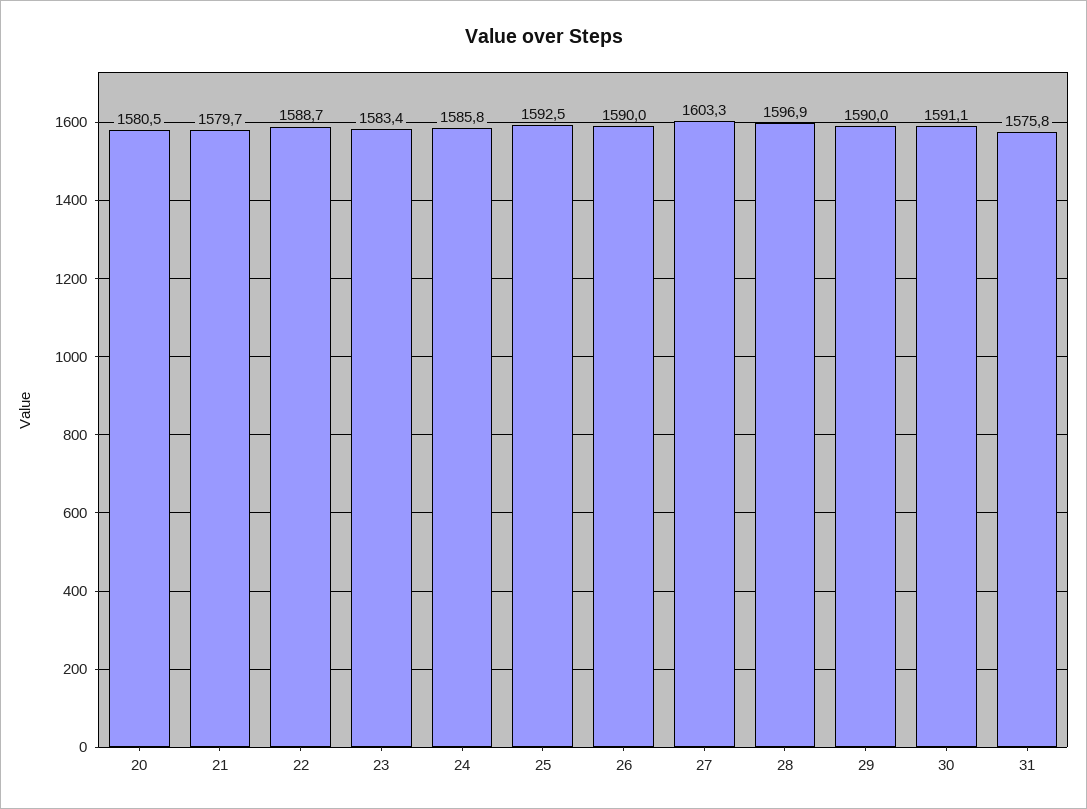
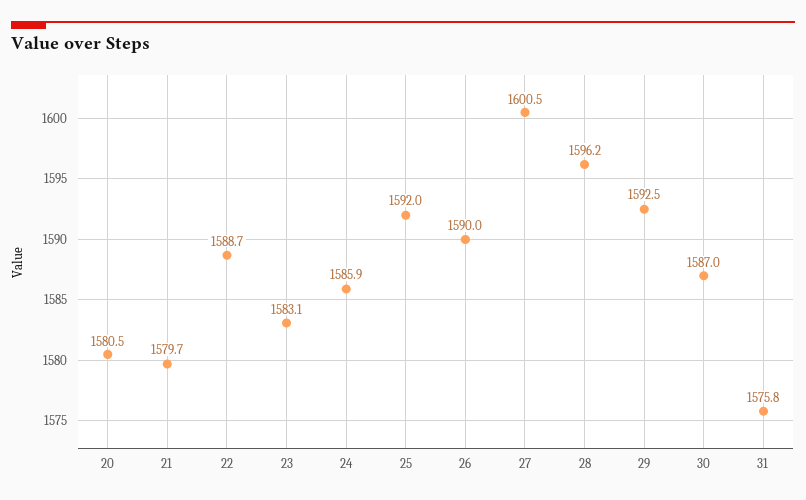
  {
    "20": 1580.5,
    "21": 1579.7,
    "22": 1588.7,
-   "23": 1583.4,
+   "23": 1583.1,
-   "24": 1585.8,
+   "24": 1585.9,
-   "25": 1592.5,
+   "25": 1592,
    "26": 1590,
-   "27": 1603.3,
+   "27": 1600.5,
-   "28": 1596.9,
+   "28": 1596.2,
-   "29": 1590,
+   "29": 1592.5,
-   "30": 1591.1,
+   "30": 1587,
    "31": 1575.8
  }

